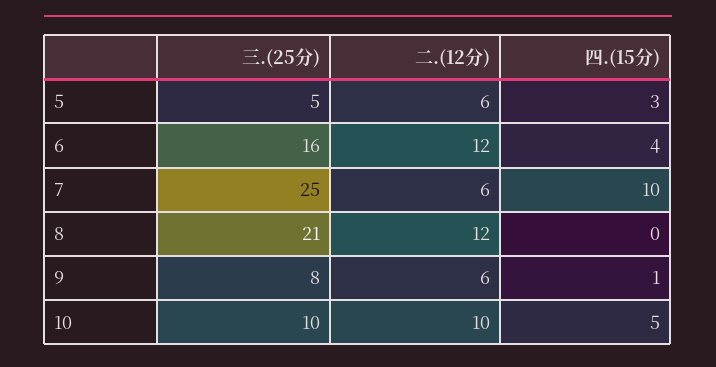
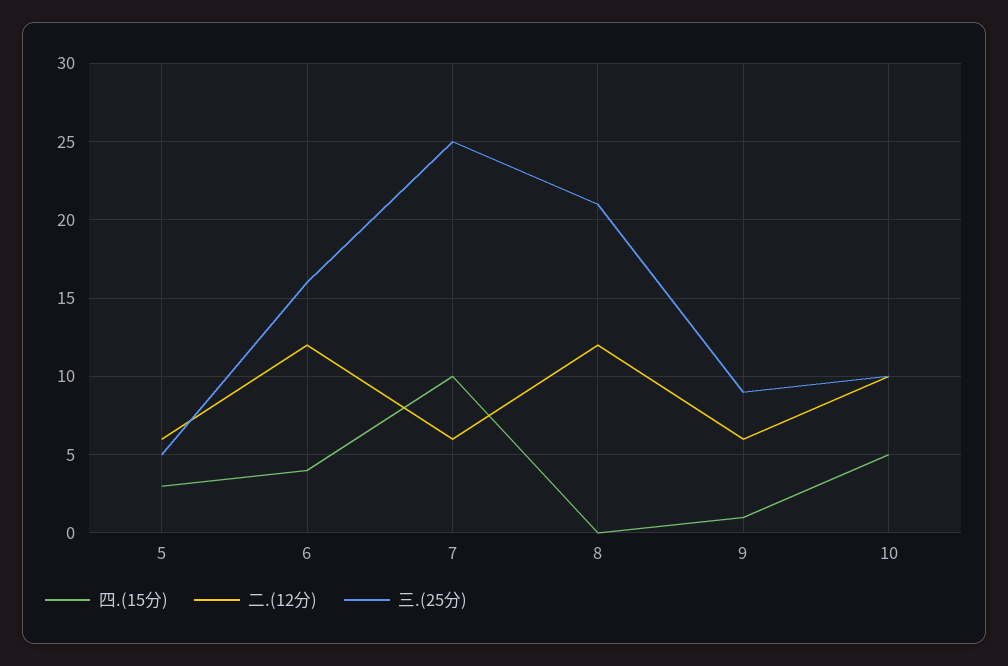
  {
    "三.(25分)": {
      "5": 5,
      "6": 16,
      "7": 25,
      "8": 21,
-     "9": 8,
+     "9": 9,
      "10": 10
    },
    "二.(12分)": {
      "5": 6,
      "6": 12,
      "7": 6,
      "8": 12,
      "9": 6,
      "10": 10
    },
    "四.(15分)": {
      "5": 3,
      "6": 4,
      "7": 10,
      "8": 0,
      "9": 1,
      "10": 5
    }
  }

